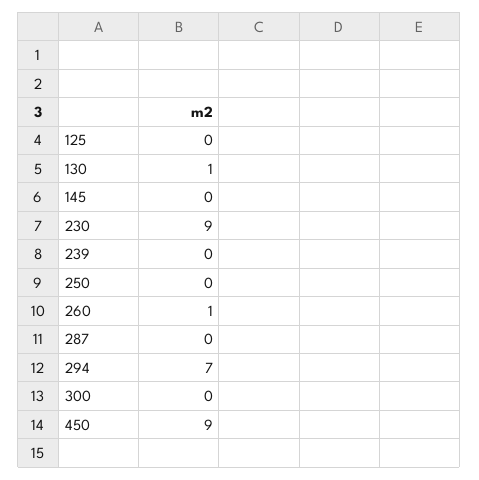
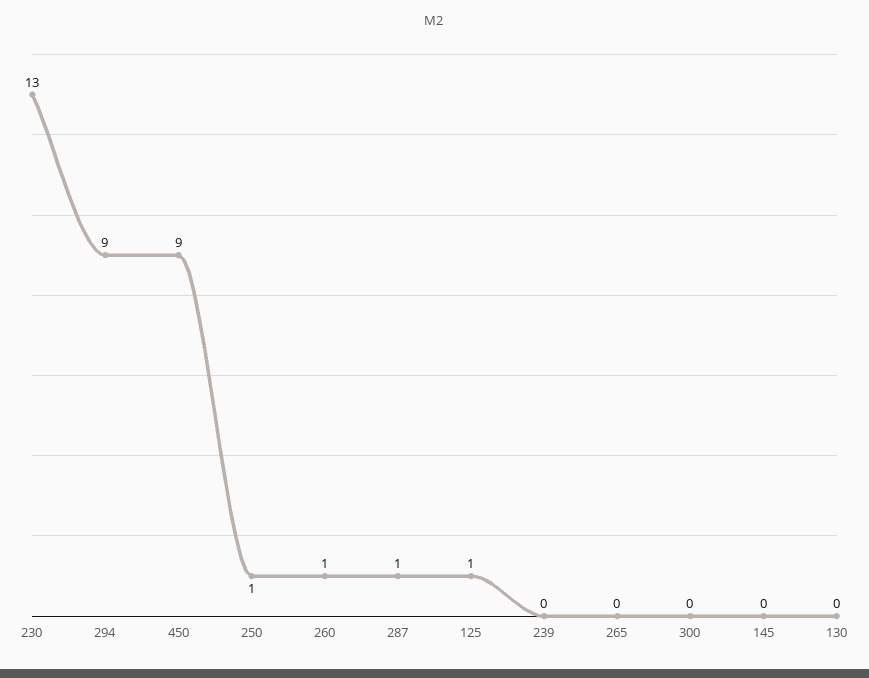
  {
-   "125": 0,
+   "125": 1,
-   "130": 1,
+   "130": 0,
    "145": 0,
-   "230": 9,
+   "230": 13,
    "239": 0,
-   "250": 0,
+   "250": 1,
    "260": 1,
-   "287": 0,
+   "287": 1,
-   "294": 7,
+   "294": 9,
    "300": 0,
-   "450": 9
+   "450": 9,
+   "265": 0
  }

